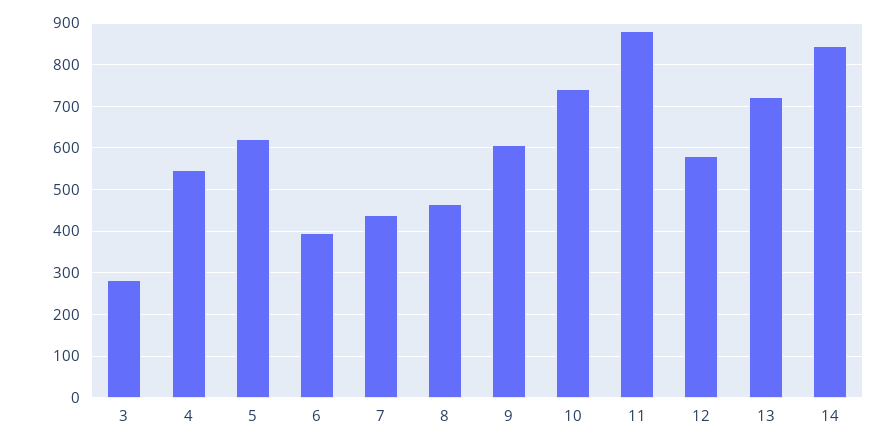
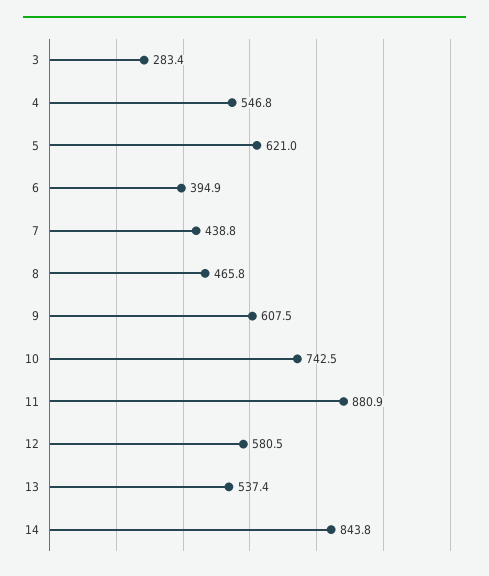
  {
    "3": 283.4,
    "4": 546.8,
    "5": 621,
    "6": 394.9,
    "7": 438.8,
    "8": 465.8,
    "9": 607.5,
    "10": 742.5,
    "11": 880.9,
    "12": 580.5,
-   "13": 720,
+   "13": 537.4,
    "14": 843.8
  }

